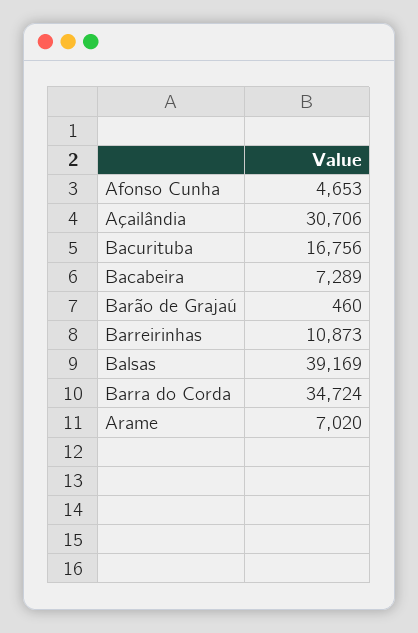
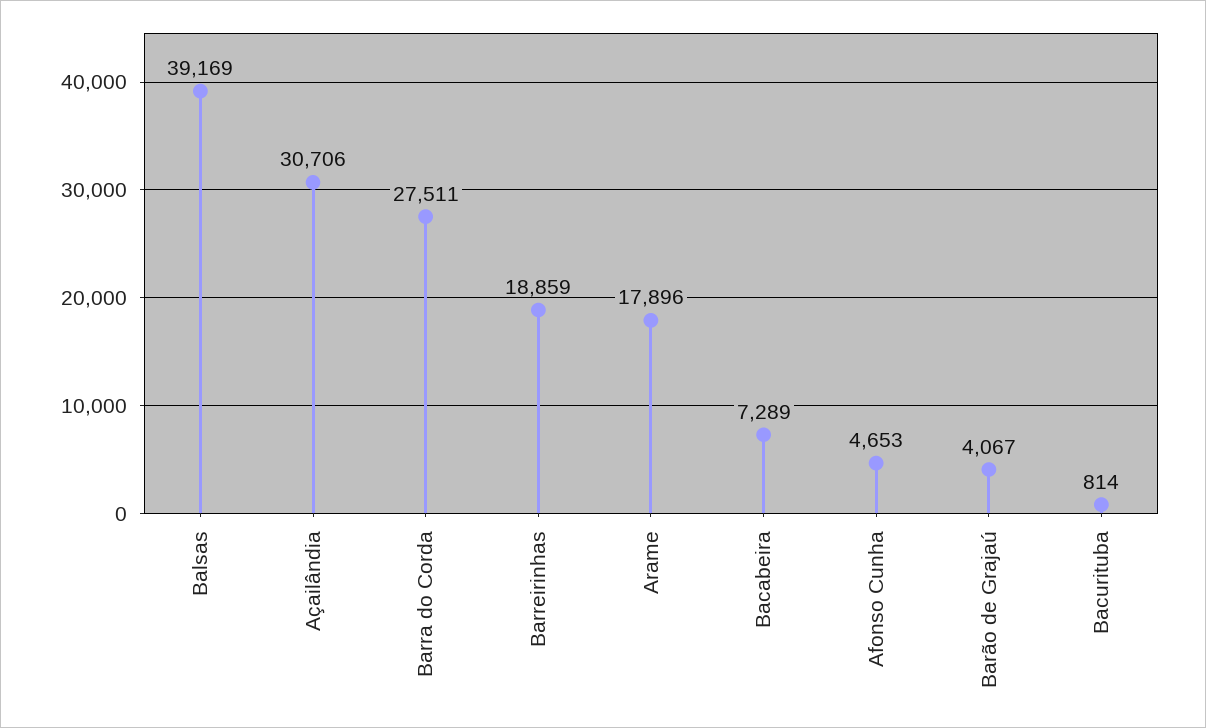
  {
    "Afonso Cunha": 4653,
    "Açailândia": 30706,
-   "Bacurituba": 16756,
+   "Bacurituba": 814,
    "Bacabeira": 7289,
-   "Barão de Grajaú": 460,
+   "Barão de Grajaú": 4067,
-   "Barreirinhas": 10873,
+   "Barreirinhas": 18859,
    "Balsas": 39169,
-   "Barra do Corda": 34724,
+   "Barra do Corda": 27511,
-   "Arame": 7020
+   "Arame": 17896
  }

